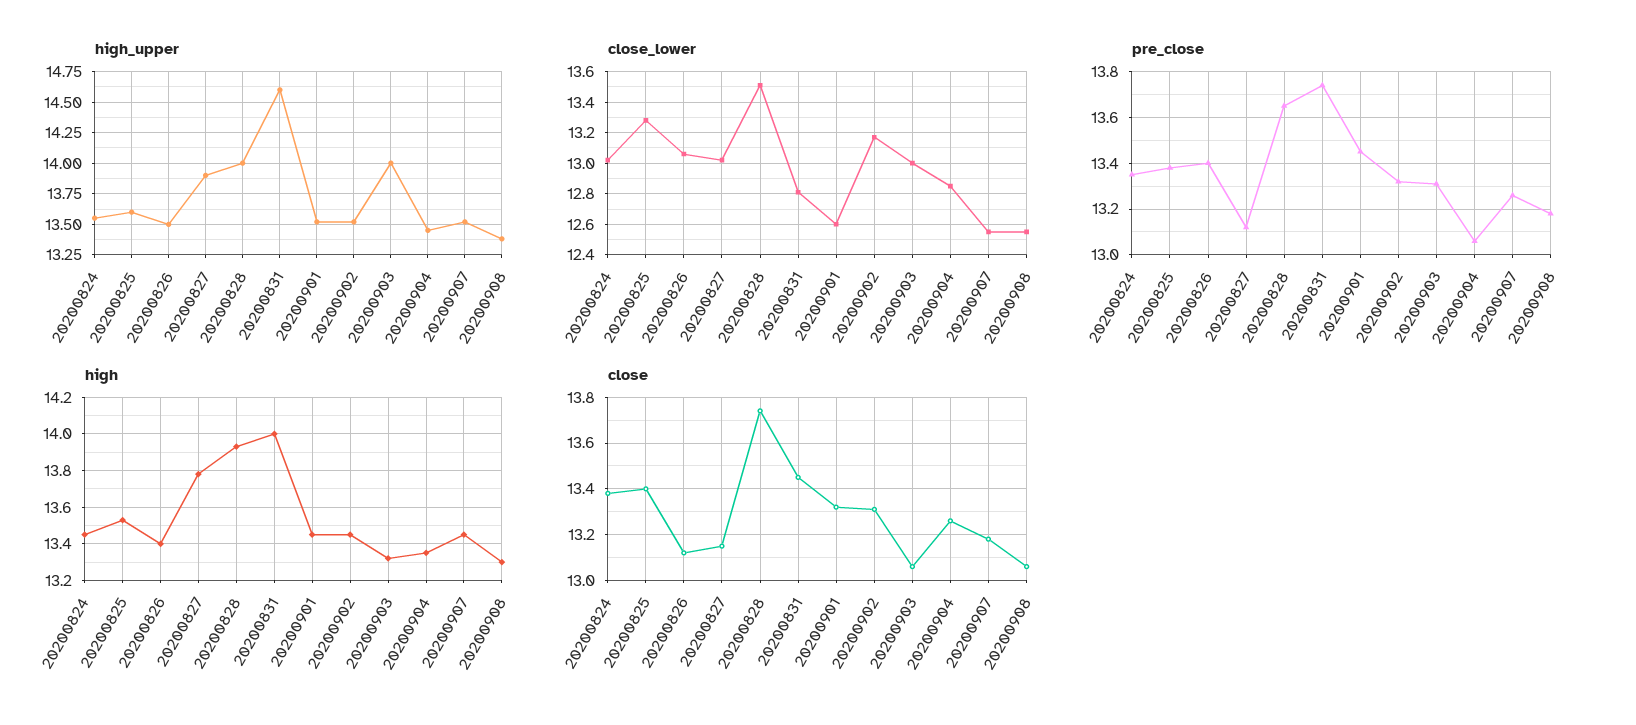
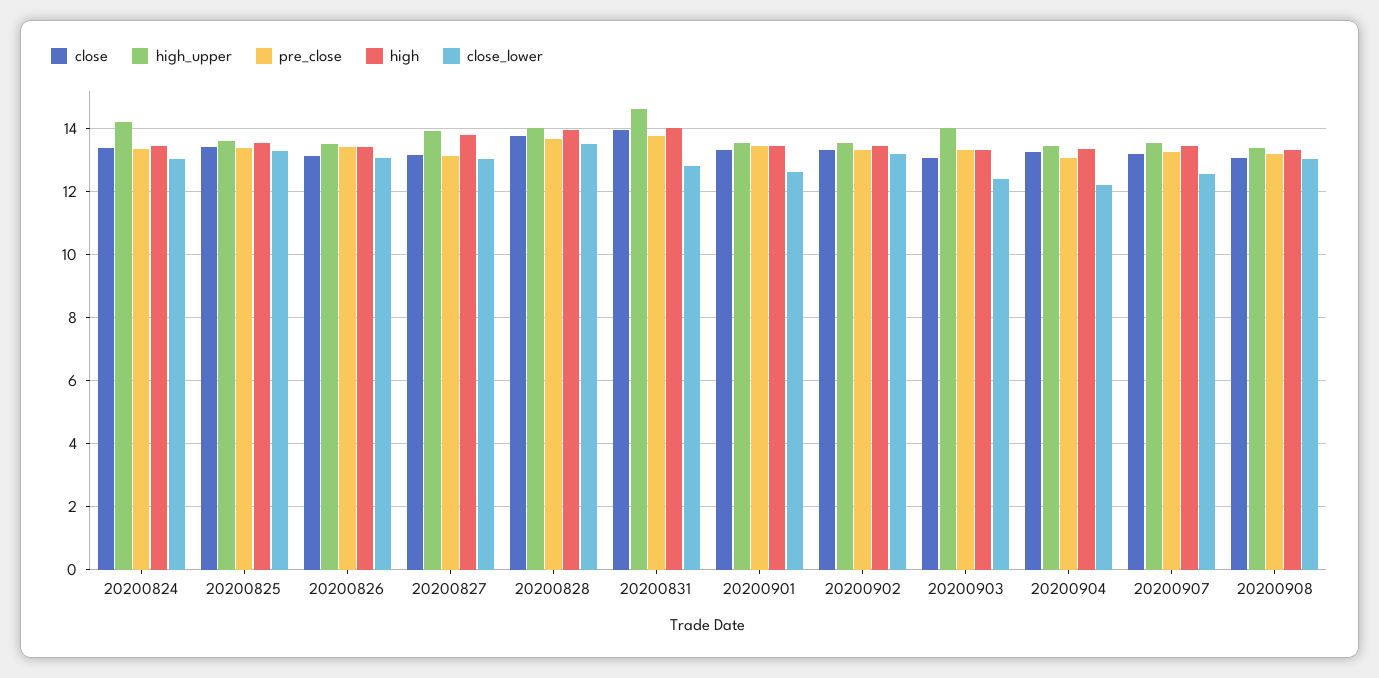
  {
    "high_upper": {
-     "20200824": 13.55,
+     "20200824": 14.2,
      "20200825": 13.6,
      "20200826": 13.5,
      "20200827": 13.9,
      "20200828": 14,
      "20200831": 14.6,
      "20200901": 13.5,
      "20200902": 13.5,
      "20200903": 14,
      "20200904": 13.45,
      "20200907": 13.5,
      "20200908": 13.4
    },
    "close_lower": {
      "20200824": 13,
      "20200825": 13.3,
      "20200826": 13.05,
      "20200827": 13,
      "20200828": 13.5,
      "20200831": 12.8,
      "20200901": 12.6,
      "20200902": 13.15,
-     "20200903": 13,
+     "20200903": 12.4,
-     "20200904": 12.85,
+     "20200904": 12.2,
      "20200907": 12.55,
-     "20200908": 12.55
+     "20200908": 13
    },
    "pre_close": {
      "20200824": 13.35,
      "20200825": 13.4,
      "20200826": 13.4,
      "20200827": 13.1,
      "20200828": 13.65,
      "20200831": 13.75,
      "20200901": 13.45,
      "20200902": 13.3,
      "20200903": 13.3,
      "20200904": 13.05,
      "20200907": 13.25,
      "20200908": 13.2
    },
    "high": {
      "20200824": 13.45,
      "20200825": 13.55,
      "20200826": 13.4,
      "20200827": 13.8,
      "20200828": 13.95,
      "20200831": 14,
      "20200901": 13.45,
      "20200902": 13.45,
      "20200903": 13.3,
      "20200904": 13.35,
      "20200907": 13.45,
      "20200908": 13.3
    },
    "close": {
      "20200824": 13.4,
      "20200825": 13.4,
      "20200826": 13.1,
      "20200827": 13.15,
      "20200828": 13.75,
-     "20200831": 13.45,
+     "20200831": 14,
      "20200901": 13.3,
      "20200902": 13.3,
      "20200903": 13.05,
      "20200904": 13.25,
      "20200907": 13.2,
      "20200908": 13.05
    }
  }

